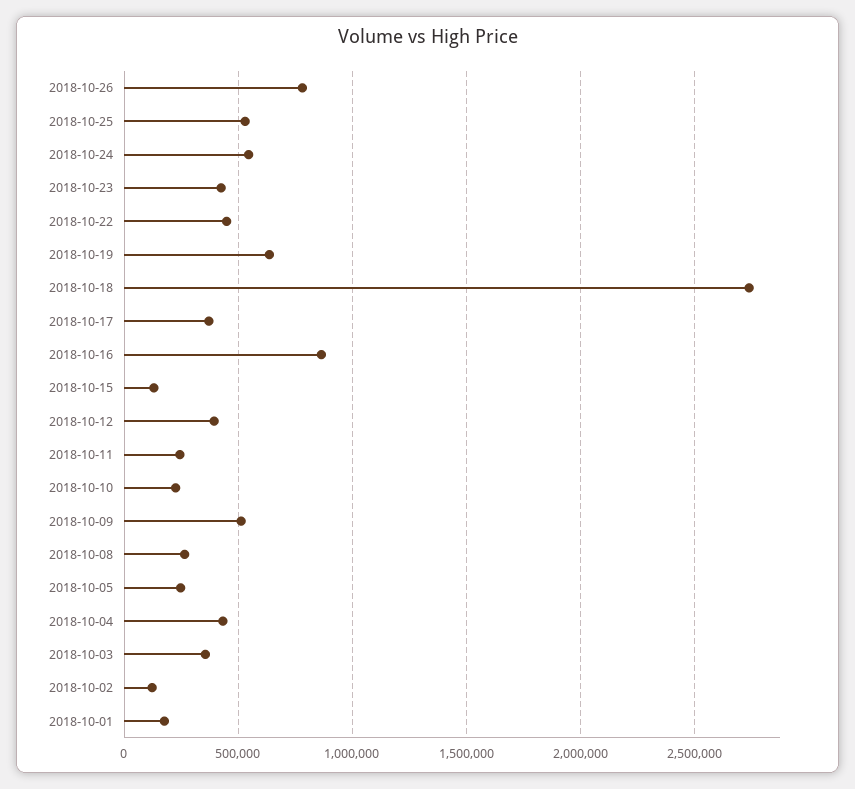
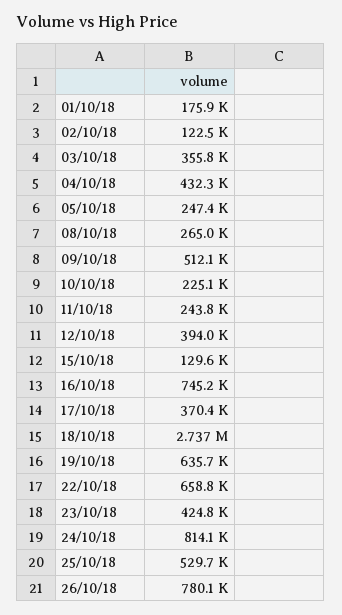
  {
    "2018-10-26": 780100,
    "2018-10-25": 529700,
-   "2018-10-24": 550000,
+   "2018-10-24": 814100,
    "2018-10-23": 424800,
-   "2018-10-22": 450000,
+   "2018-10-22": 658800,
    "2018-10-19": 635700,
    "2018-10-18": 2737000,
    "2018-10-17": 370400,
-   "2018-10-16": 850000,
+   "2018-10-16": 745200,
    "2018-10-15": 129600,
    "2018-10-12": 394000,
    "2018-10-11": 243800,
    "2018-10-10": 225100,
    "2018-10-09": 512100,
    "2018-10-08": 265000,
    "2018-10-05": 247400,
    "2018-10-04": 432300,
    "2018-10-03": 355800,
    "2018-10-02": 122500,
    "2018-10-01": 175900
  }

